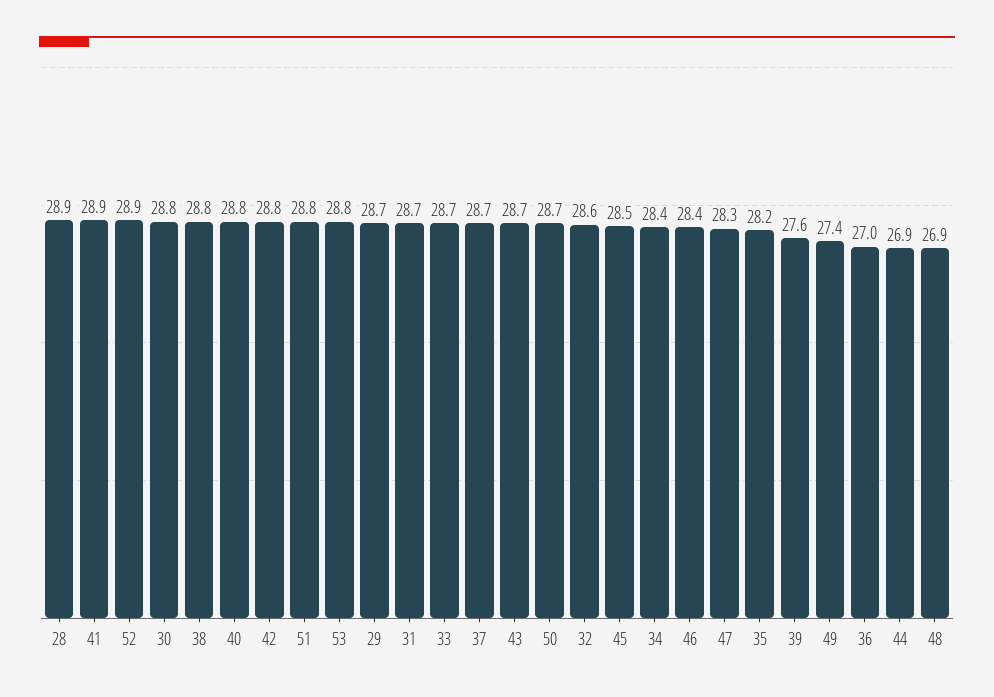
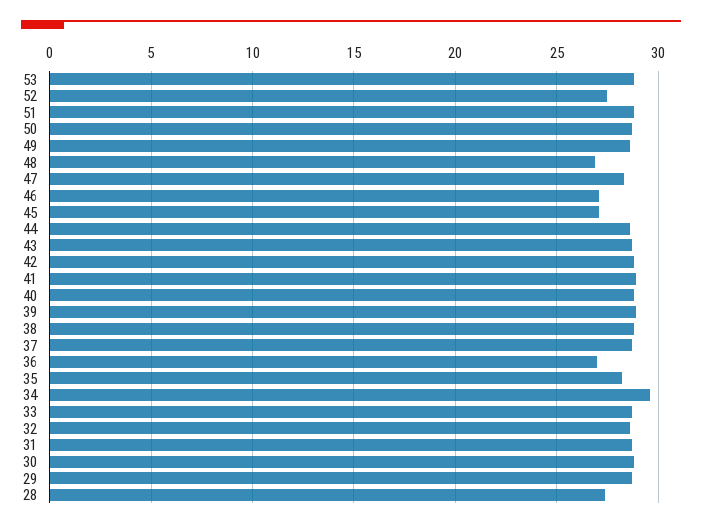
  {
-   "28": 28.9,
+   "28": 27.5,
    "41": 28.9,
-   "52": 28.9,
+   "52": 27.5,
    "30": 28.8,
    "38": 28.8,
    "40": 28.8,
    "42": 28.8,
    "51": 28.8,
    "53": 28.8,
    "29": 28.7,
    "31": 28.7,
    "33": 28.7,
    "37": 28.7,
    "43": 28.7,
    "50": 28.7,
    "32": 28.6,
-   "45": 28.5,
+   "45": 27,
-   "34": 28.4,
+   "34": 29.5,
-   "46": 28.4,
+   "46": 27,
    "47": 28.3,
    "35": 28.2,
-   "39": 27.6,
+   "39": 29,
-   "49": 27.4,
+   "49": 28.5,
    "36": 27,
-   "44": 26.9,
+   "44": 28.5,
    "48": 26.9
  }

